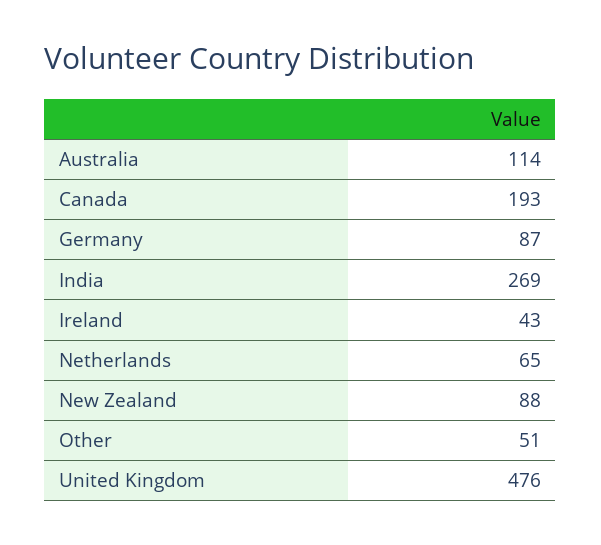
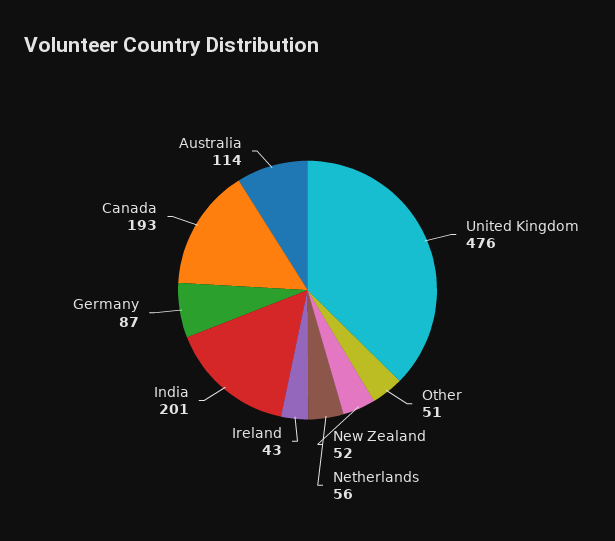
  {
    "Australia": 114,
    "Canada": 193,
    "Germany": 87,
-   "India": 269,
+   "India": 201,
    "Ireland": 43,
-   "Netherlands": 65,
+   "Netherlands": 56,
-   "New Zealand": 88,
+   "New Zealand": 52,
    "Other": 51,
    "United Kingdom": 476
  }

